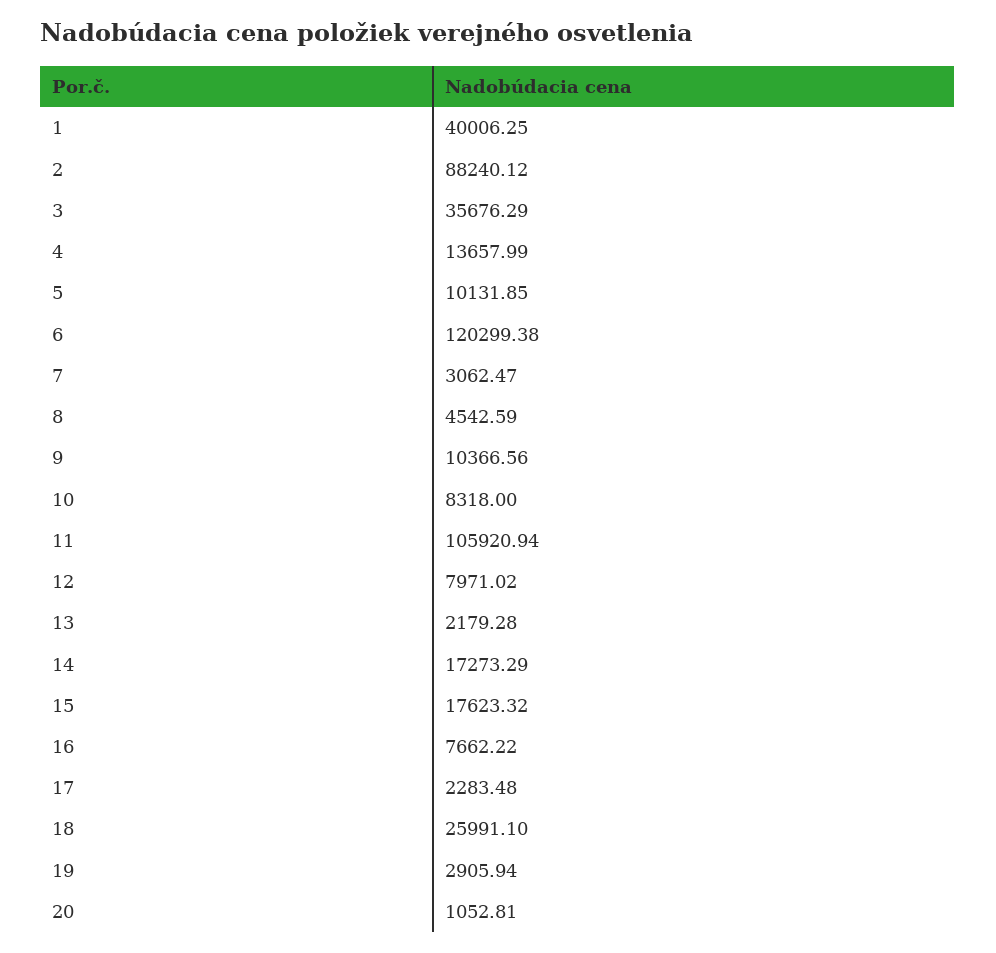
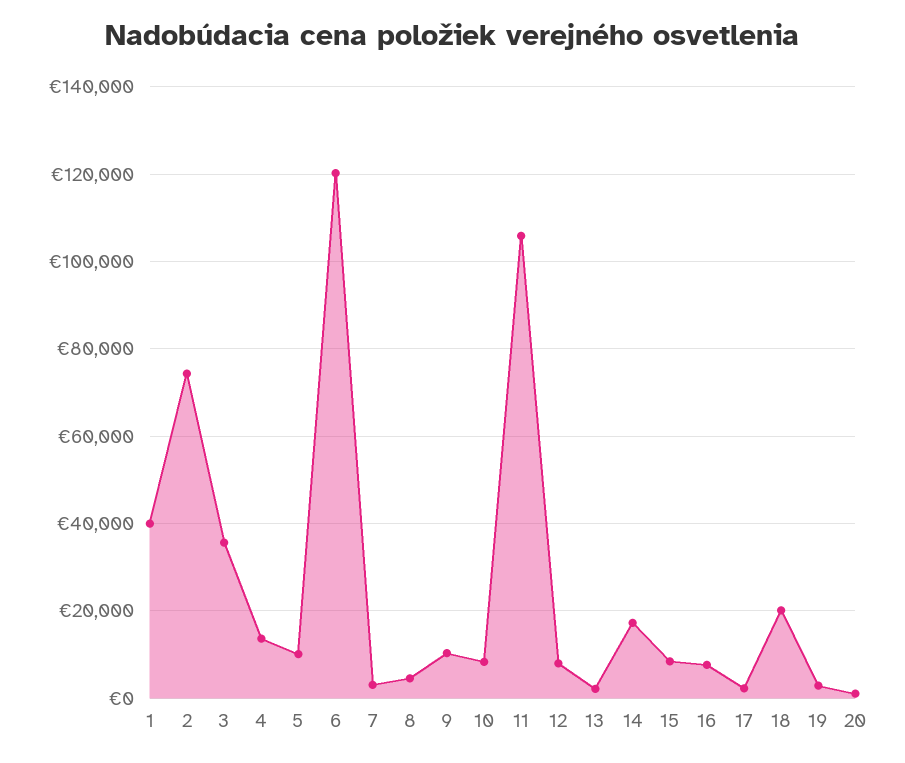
  {
    "1": 40006.25,
-   "2": 88240.12,
+   "2": 74000,
    "3": 35676.29,
    "4": 13657.99,
    "5": 10131.85,
    "6": 120299.38,
    "7": 3062.47,
    "8": 4542.59,
    "9": 10366.56,
    "10": 8318,
    "11": 105920.94,
    "12": 7971.02,
    "13": 2179.28,
    "14": 17273.29,
-   "15": 17623.32,
+   "15": 8000,
    "16": 7662.22,
    "17": 2283.48,
-   "18": 25991.1,
+   "18": 20000,
    "19": 2905.94,
    "20": 1052.81
  }

